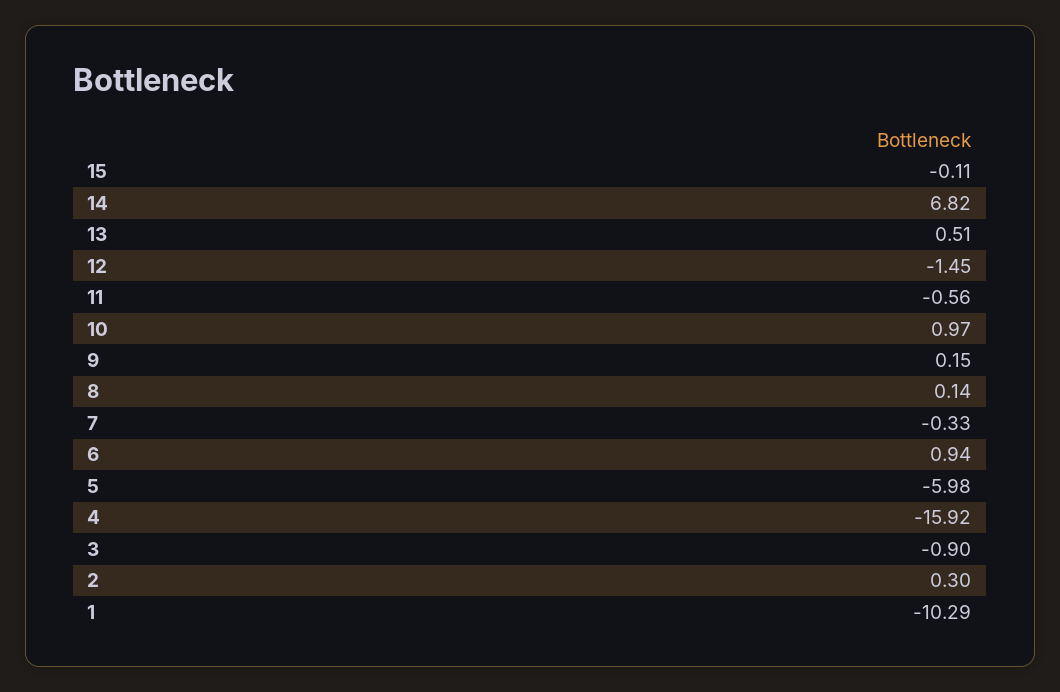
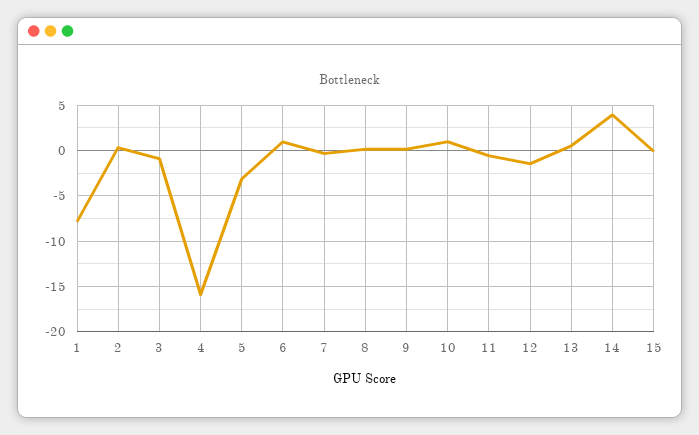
  {
    "15": -0.11,
-   "14": 6.82,
+   "14": 4,
    "13": 0.51,
    "12": -1.45,
    "11": -0.56,
    "10": 0.97,
    "9": 0.15,
    "8": 0.14,
    "7": -0.33,
    "6": 0.94,
-   "5": -5.98,
+   "5": -3,
    "4": -15.92,
    "3": -0.9,
    "2": 0.3,
-   "1": -10.29
+   "1": -8
  }

